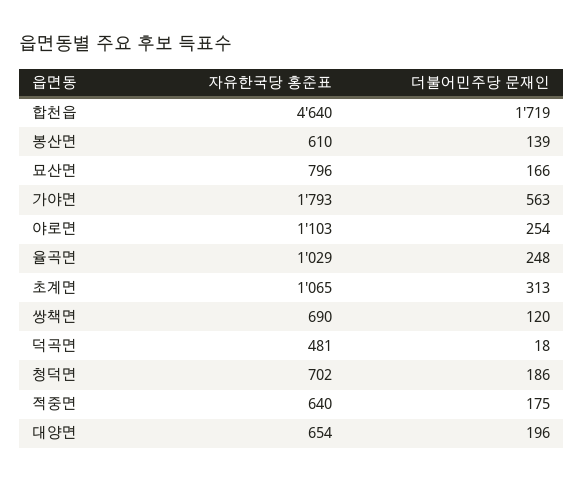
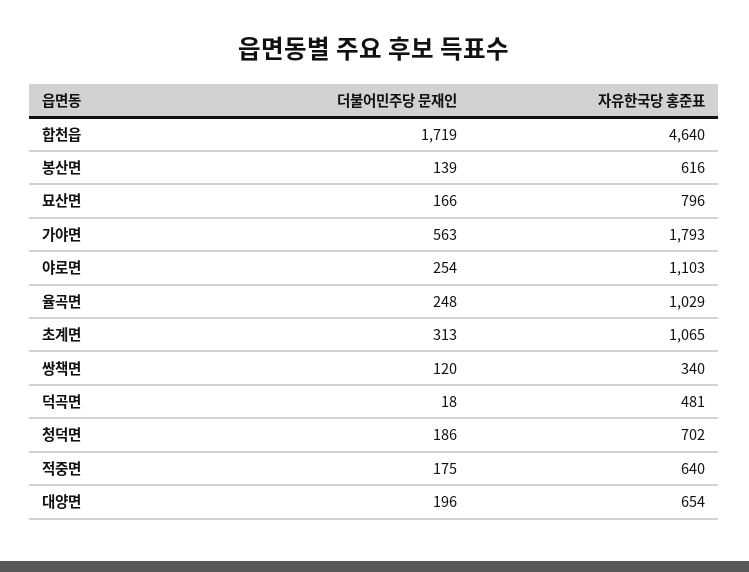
  {
    "자유한국당 홍준표": {
      "합천읍": 4640,
-     "봉산면": 610,
+     "봉산면": 616,
      "묘산면": 796,
      "가야면": 1793,
      "야로면": 1103,
      "율곡면": 1029,
      "초계면": 1065,
-     "쌍책면": 690,
+     "쌍책면": 340,
      "덕곡면": 481,
      "청덕면": 702,
      "적중면": 640,
      "대양면": 654
    },
    "더불어민주당 문재인": {
      "합천읍": 1719,
      "봉산면": 139,
      "묘산면": 166,
      "가야면": 563,
      "야로면": 254,
      "율곡면": 248,
      "초계면": 313,
      "쌍책면": 120,
      "덕곡면": 18,
      "청덕면": 186,
      "적중면": 175,
      "대양면": 196
    }
  }

